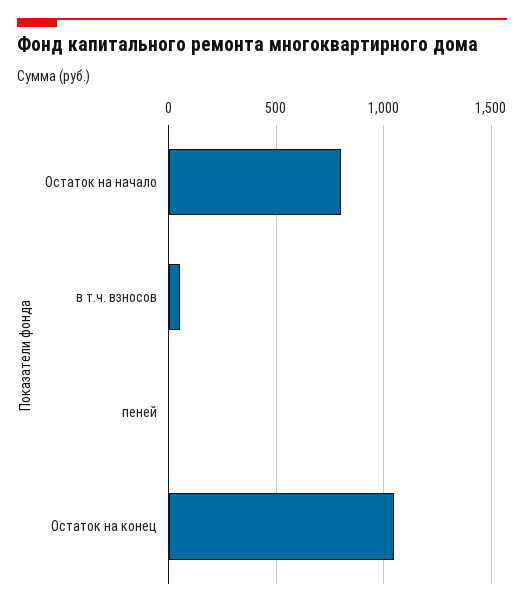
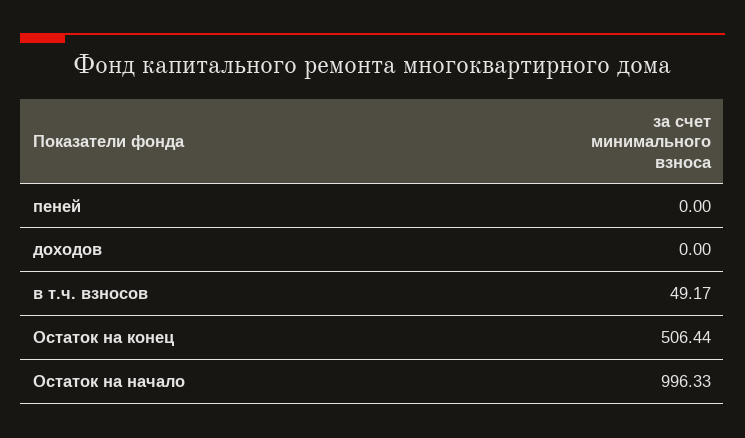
  {
-   "Остаток на начало": 800,
+   "Остаток на начало": 996.33,
    "в т.ч. взносов": 49.17,
    "пеней": 0,
-   "Остаток на конец": 1050
+   "Остаток на конец": 506.44,
+   "доходов": 0
  }

